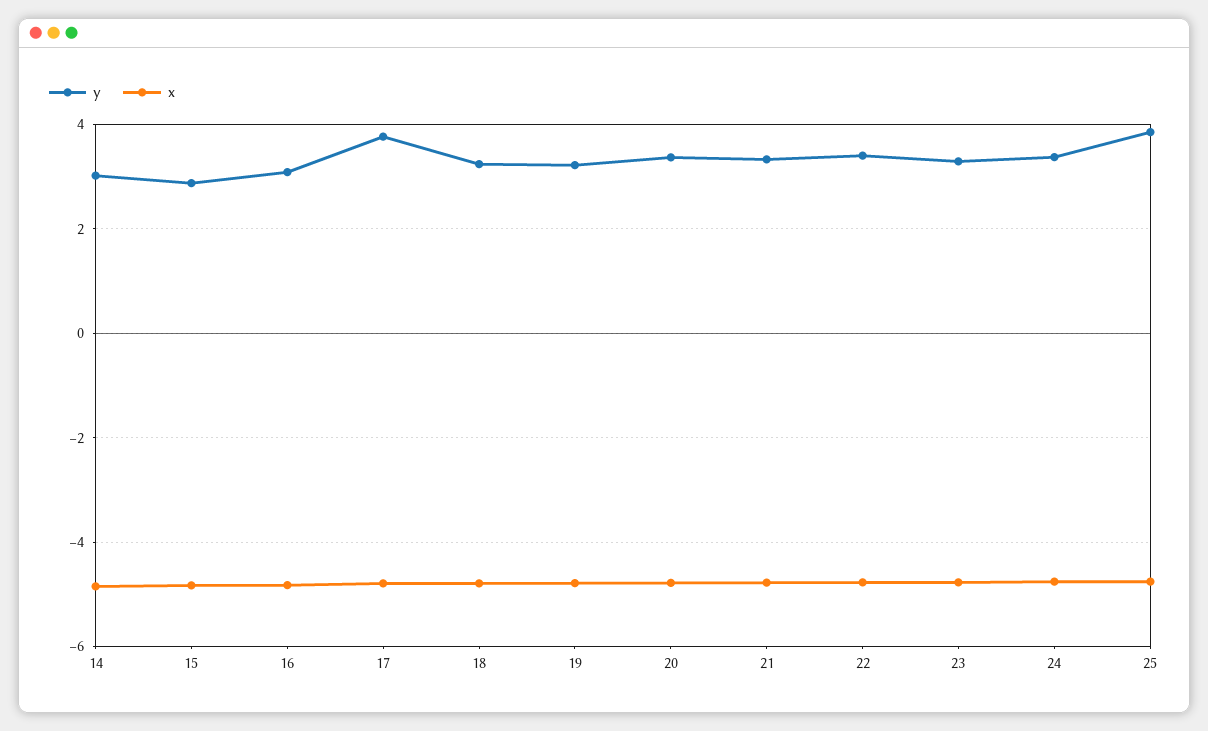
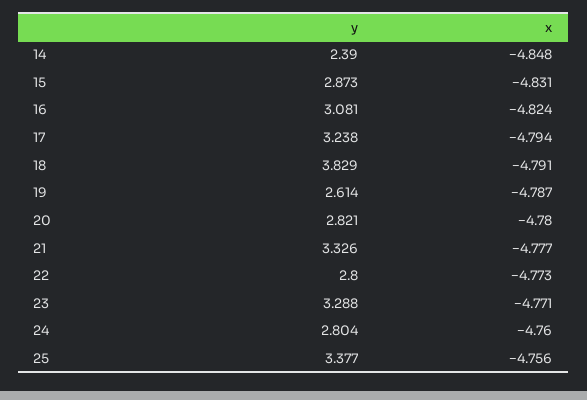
  {
    "y": {
-     "14": 3,
+     "14": 2.39,
      "15": 2.873,
      "16": 3.081,
-     "17": 3.8,
+     "17": 3.238,
-     "18": 3.2,
+     "18": 3.829,
-     "19": 3.2,
+     "19": 2.614,
-     "20": 3.4,
+     "20": 2.821,
      "21": 3.326,
-     "22": 3.4,
+     "22": 2.8,
      "23": 3.288,
-     "24": 3.4,
+     "24": 2.804,
-     "25": 3.8
+     "25": 3.377
    },
    "x": {
      "14": -4.848,
      "15": -4.831,
      "16": -4.824,
      "17": -4.794,
      "18": -4.791,
      "19": -4.787,
      "20": -4.78,
      "21": -4.777,
      "22": -4.773,
      "23": -4.771,
      "24": -4.76,
      "25": -4.756
    }
  }

